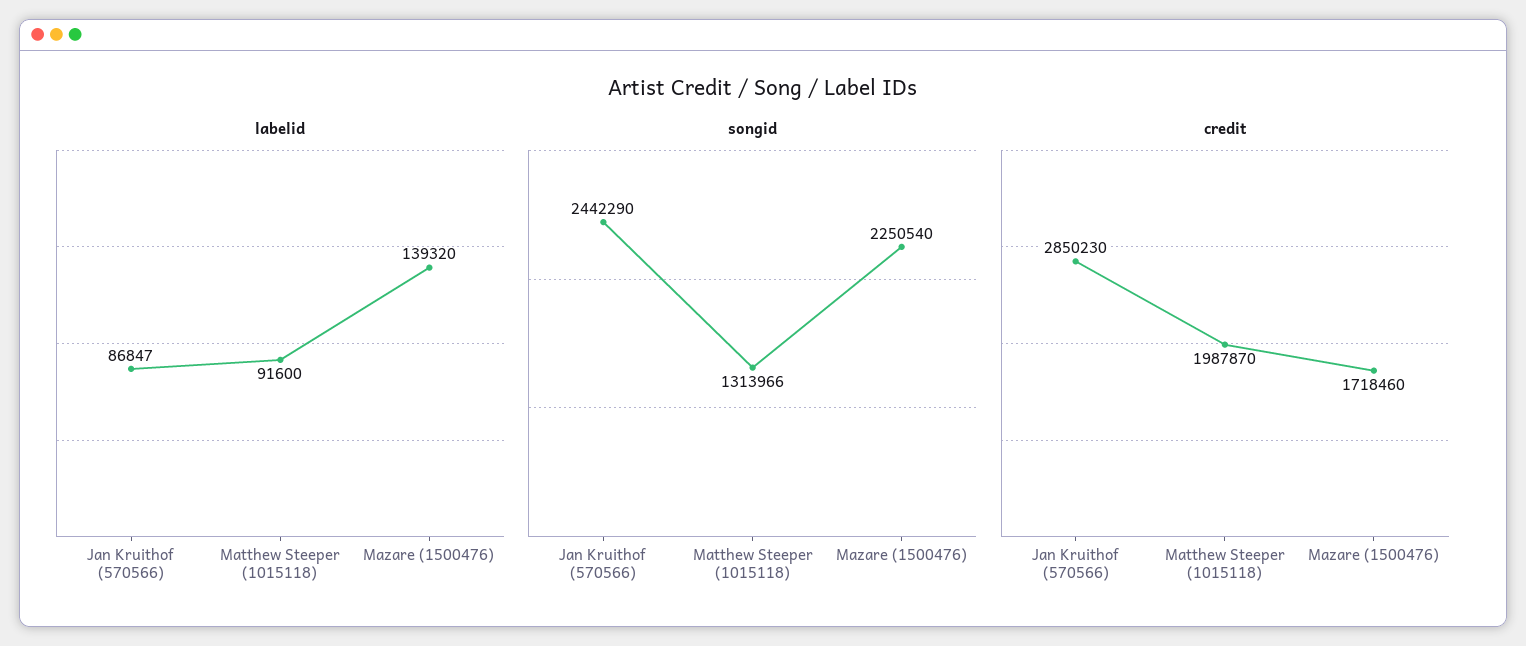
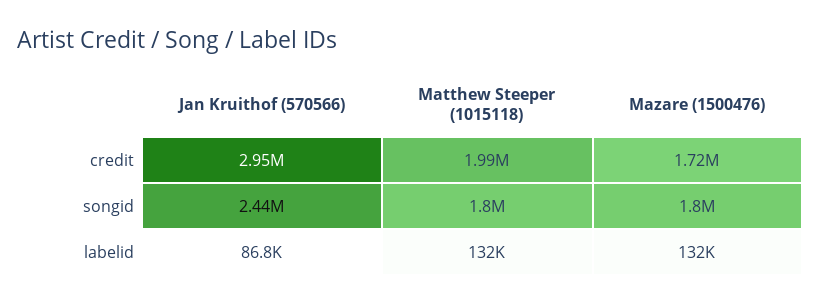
  {
    "labelid": {
      "Jan Kruithof (570566)": 86847,
-     "Matthew Steeper (1015118)": 91600,
+     "Matthew Steeper (1015118)": 132000,
-     "Mazare (1500476)": 139320
+     "Mazare (1500476)": 132000
    },
    "songid": {
      "Jan Kruithof (570566)": 2442290,
-     "Matthew Steeper (1015118)": 1313966,
+     "Matthew Steeper (1015118)": 1800000,
-     "Mazare (1500476)": 2250540
+     "Mazare (1500476)": 1800000
    },
    "credit": {
-     "Jan Kruithof (570566)": 2850230,
+     "Jan Kruithof (570566)": 2950000,
      "Matthew Steeper (1015118)": 1987870,
      "Mazare (1500476)": 1718460
    }
  }

